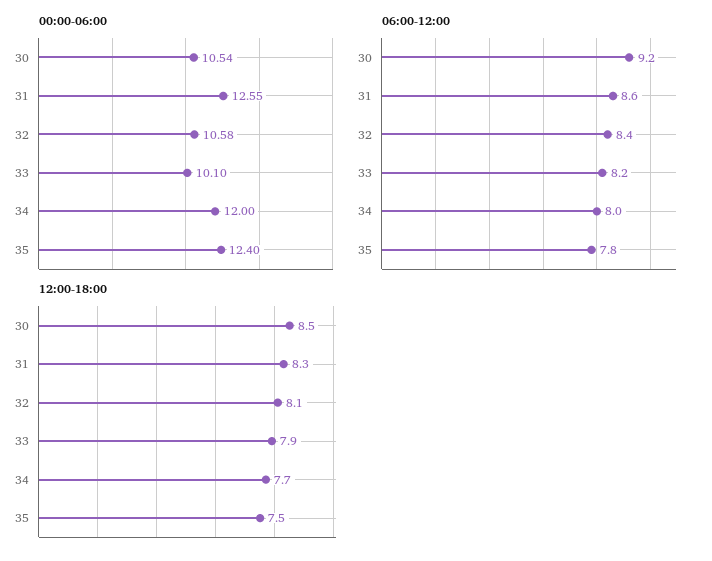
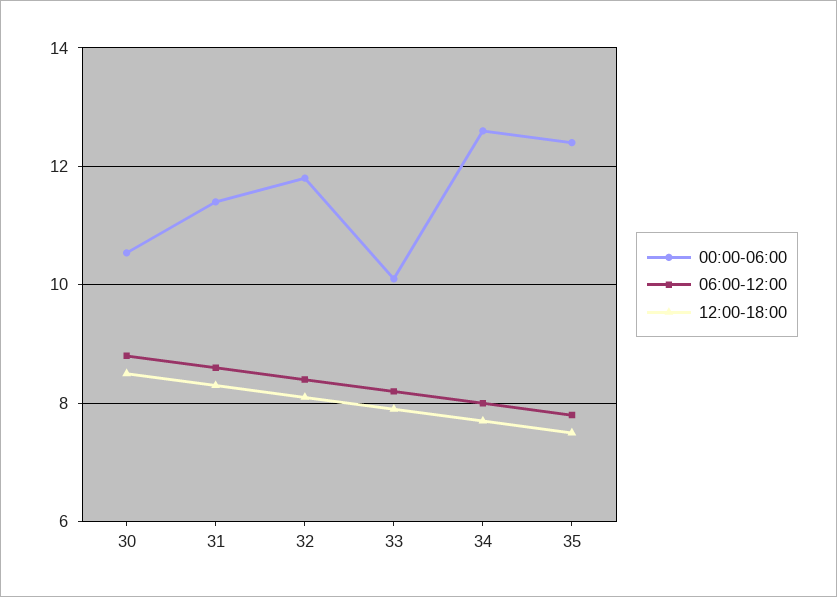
  {
    "00:00-06:00": {
      "30": 10.54,
-     "31": 12.55,
+     "31": 11.4,
-     "32": 10.58,
+     "32": 11.8,
      "33": 10.1,
-     "34": 12,
+     "34": 12.6,
      "35": 12.4
    },
    "06:00-12:00": {
-     "30": 9.2,
+     "30": 8.8,
      "31": 8.6,
      "32": 8.4,
      "33": 8.2,
      "34": 8,
      "35": 7.8
    },
    "12:00-18:00": {
      "30": 8.5,
      "31": 8.3,
      "32": 8.1,
      "33": 7.9,
      "34": 7.7,
      "35": 7.5
    }
  }

